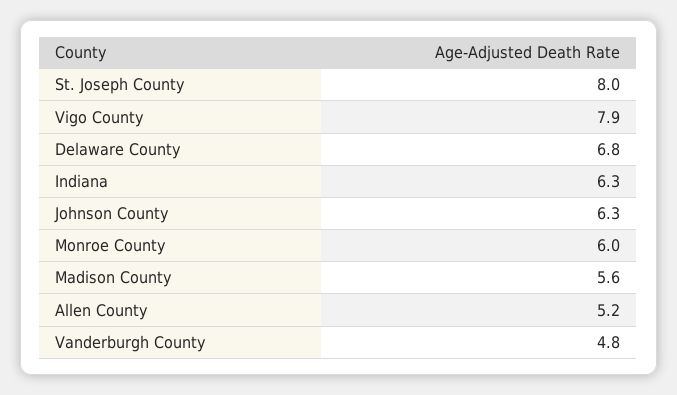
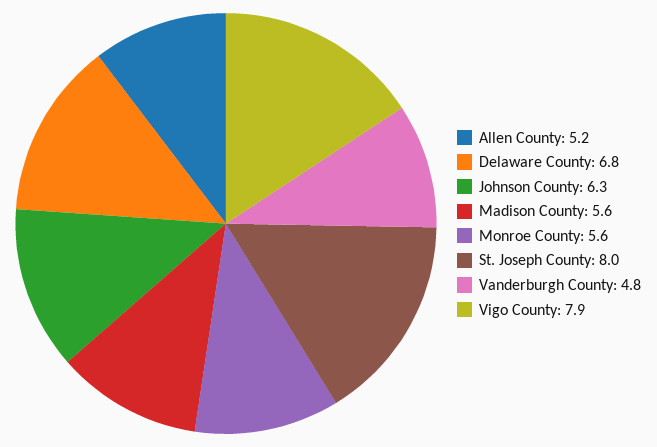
  {
    "St. Joseph County": 8,
    "Vigo County": 7.9,
    "Delaware County": 6.8,
-   "Indiana": 6.3,
    "Johnson County": 6.3,
-   "Monroe County": 6,
+   "Monroe County": 5.6,
    "Madison County": 5.6,
    "Allen County": 5.2,
    "Vanderburgh County": 4.8
  }

